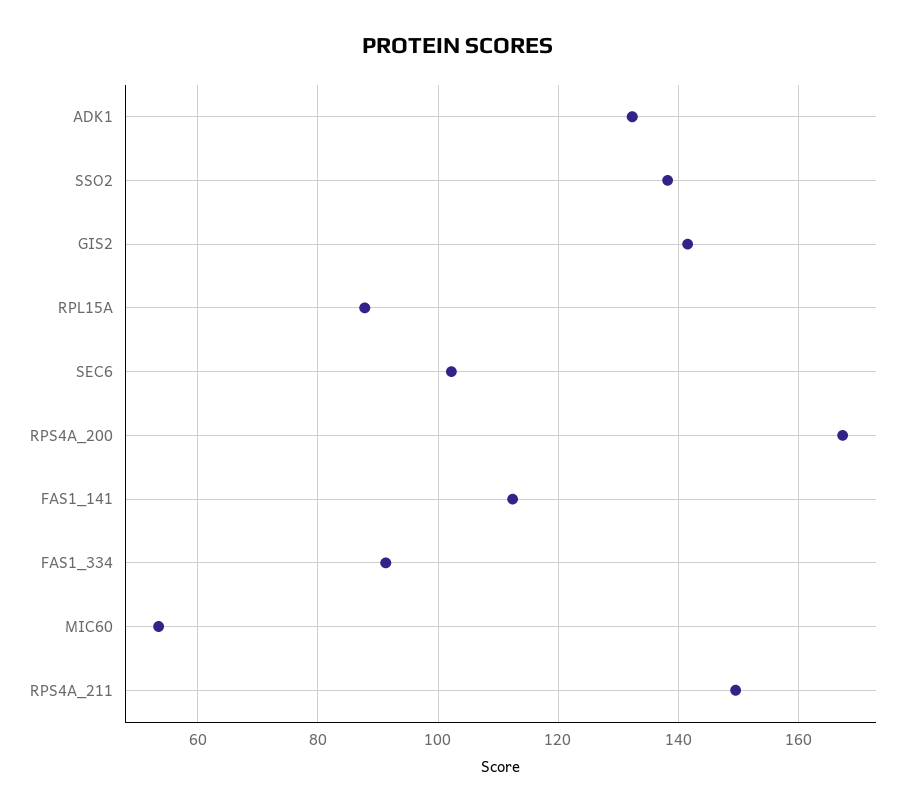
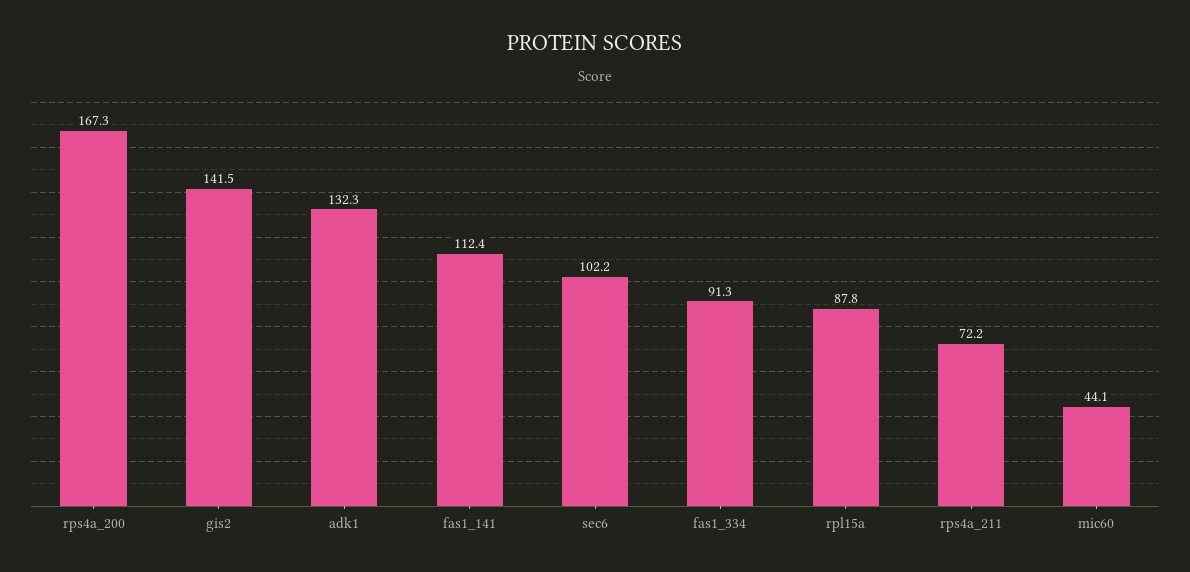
  {
    "ADK1": 132.3,
-   "SSO2": 138,
    "GIS2": 141.5,
    "RPL15A": 87.8,
    "SEC6": 102.2,
    "RPS4A_200": 167.3,
    "FAS1_141": 112.4,
    "FAS1_334": 91.3,
-   "MIC60": 54,
+   "MIC60": 44.1,
-   "RPS4A_211": 150
+   "RPS4A_211": 72.2
  }

